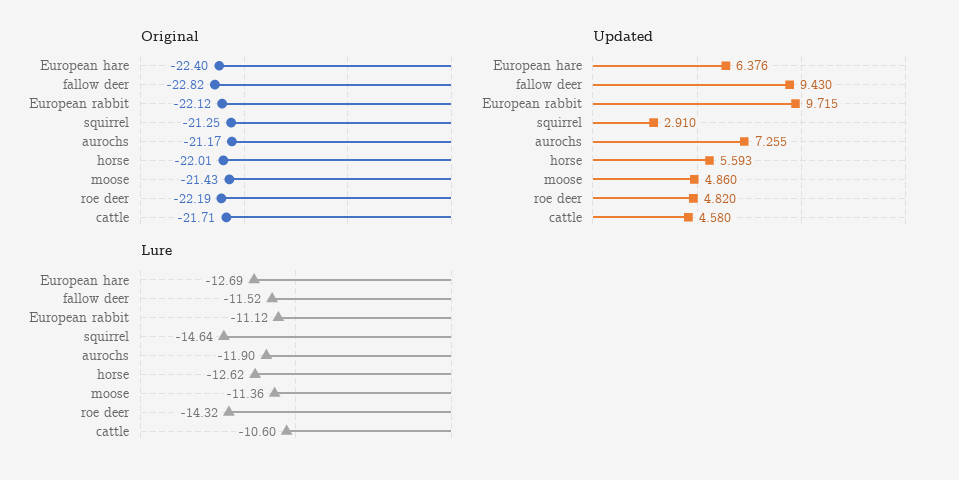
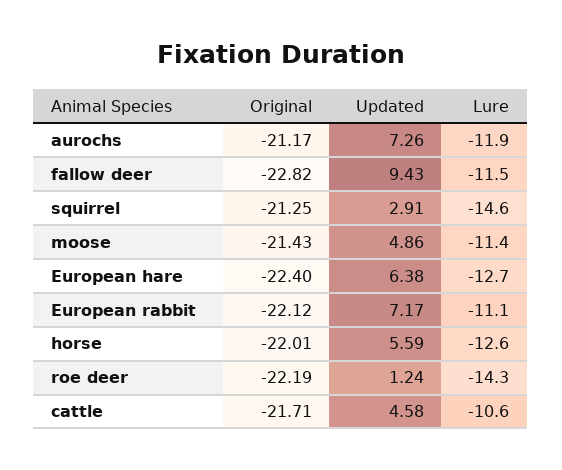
  {
    "Original": {
      "European hare": -22.4,
      "fallow deer": -22.82,
      "European rabbit": -22.12,
      "squirrel": -21.25,
      "aurochs": -21.17,
      "horse": -22.01,
      "moose": -21.43,
      "roe deer": -22.19,
      "cattle": -21.71
    },
    "Updated": {
      "European hare": 6.376,
      "fallow deer": 9.43,
-     "European rabbit": 9.715,
+     "European rabbit": 7.17,
      "squirrel": 2.91,
      "aurochs": 7.255,
      "horse": 5.593,
      "moose": 4.86,
-     "roe deer": 4.82,
+     "roe deer": 1.24,
      "cattle": 4.58
    },
    "Lure": {
      "European hare": -12.69,
      "fallow deer": -11.52,
      "European rabbit": -11.12,
      "squirrel": -14.64,
      "aurochs": -11.9,
      "horse": -12.62,
      "moose": -11.36,
      "roe deer": -14.32,
      "cattle": -10.6
    }
  }

